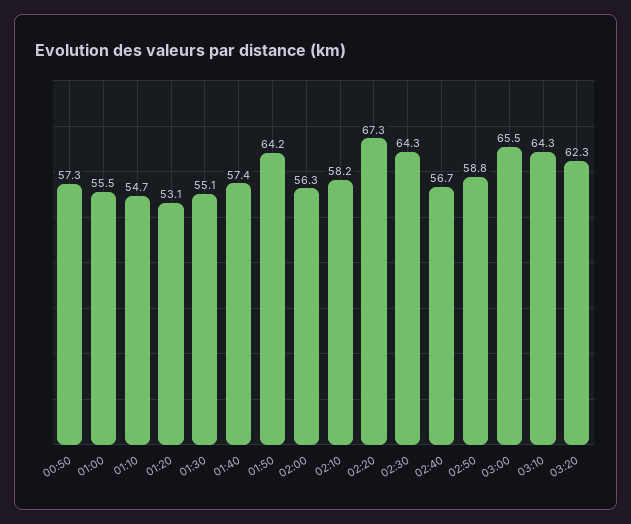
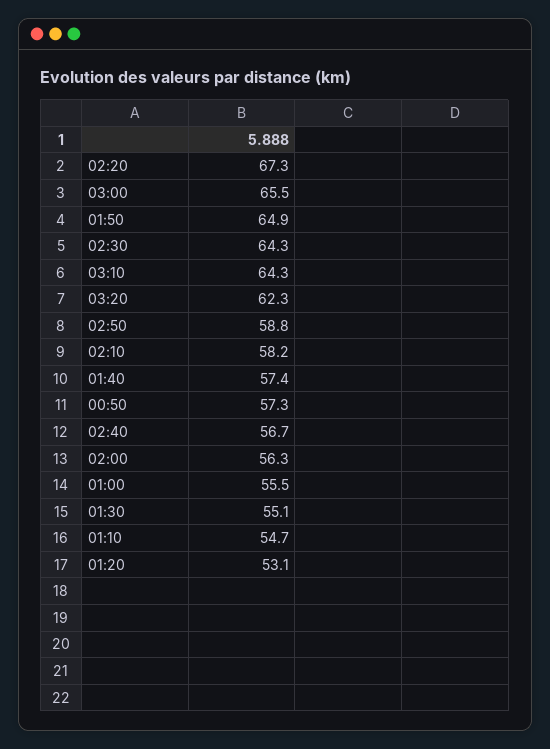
  {
    "00:50": 57.3,
    "01:00": 55.5,
    "01:10": 54.7,
    "01:20": 53.1,
    "01:30": 55.1,
    "01:40": 57.4,
-   "01:50": 64.2,
+   "01:50": 64.9,
    "02:00": 56.3,
    "02:10": 58.2,
    "02:20": 67.3,
    "02:30": 64.3,
    "02:40": 56.7,
    "02:50": 58.8,
    "03:00": 65.5,
    "03:10": 64.3,
    "03:20": 62.3
  }

